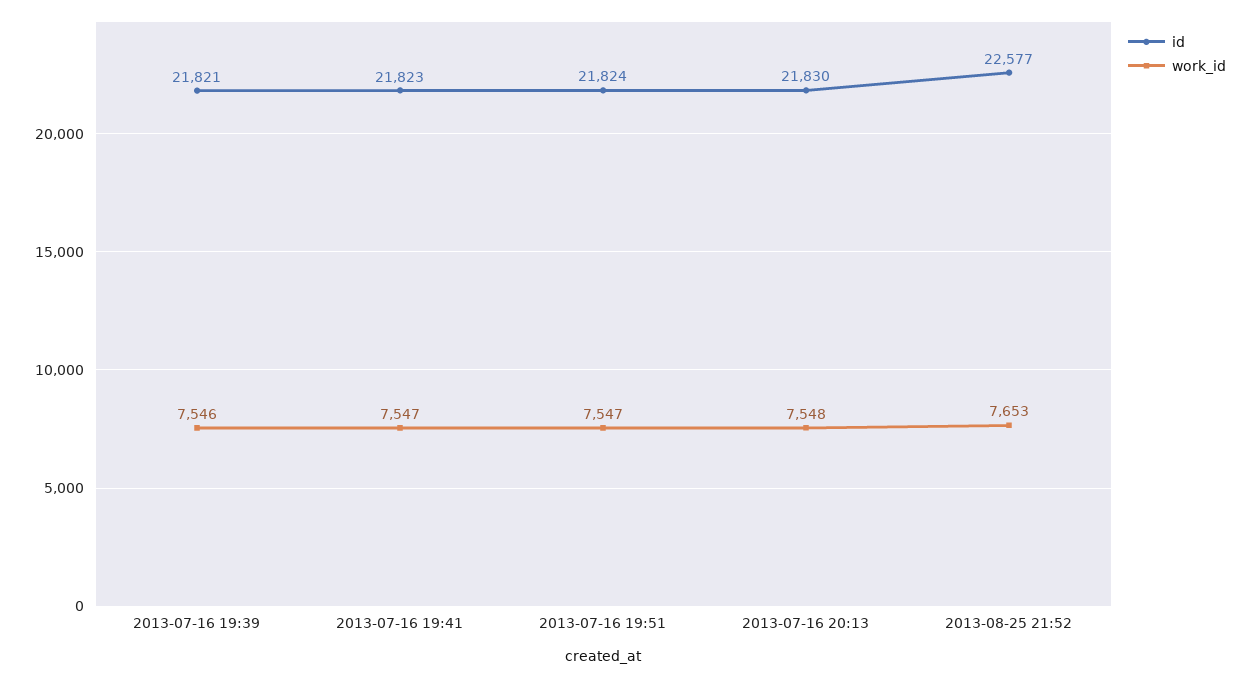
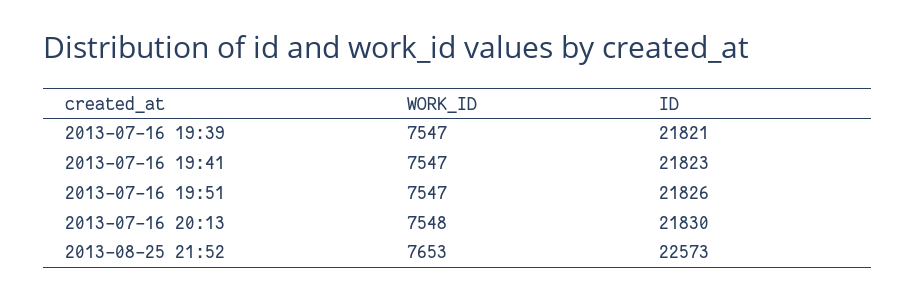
  {
    "id": {
      "2013-07-16 19:39": 21821,
      "2013-07-16 19:41": 21823,
-     "2013-07-16 19:51": 21824,
+     "2013-07-16 19:51": 21826,
      "2013-07-16 20:13": 21830,
-     "2013-08-25 21:52": 22577
+     "2013-08-25 21:52": 22573
    },
    "work_id": {
-     "2013-07-16 19:39": 7546,
+     "2013-07-16 19:39": 7547,
      "2013-07-16 19:41": 7547,
      "2013-07-16 19:51": 7547,
      "2013-07-16 20:13": 7548,
      "2013-08-25 21:52": 7653
    }
  }

